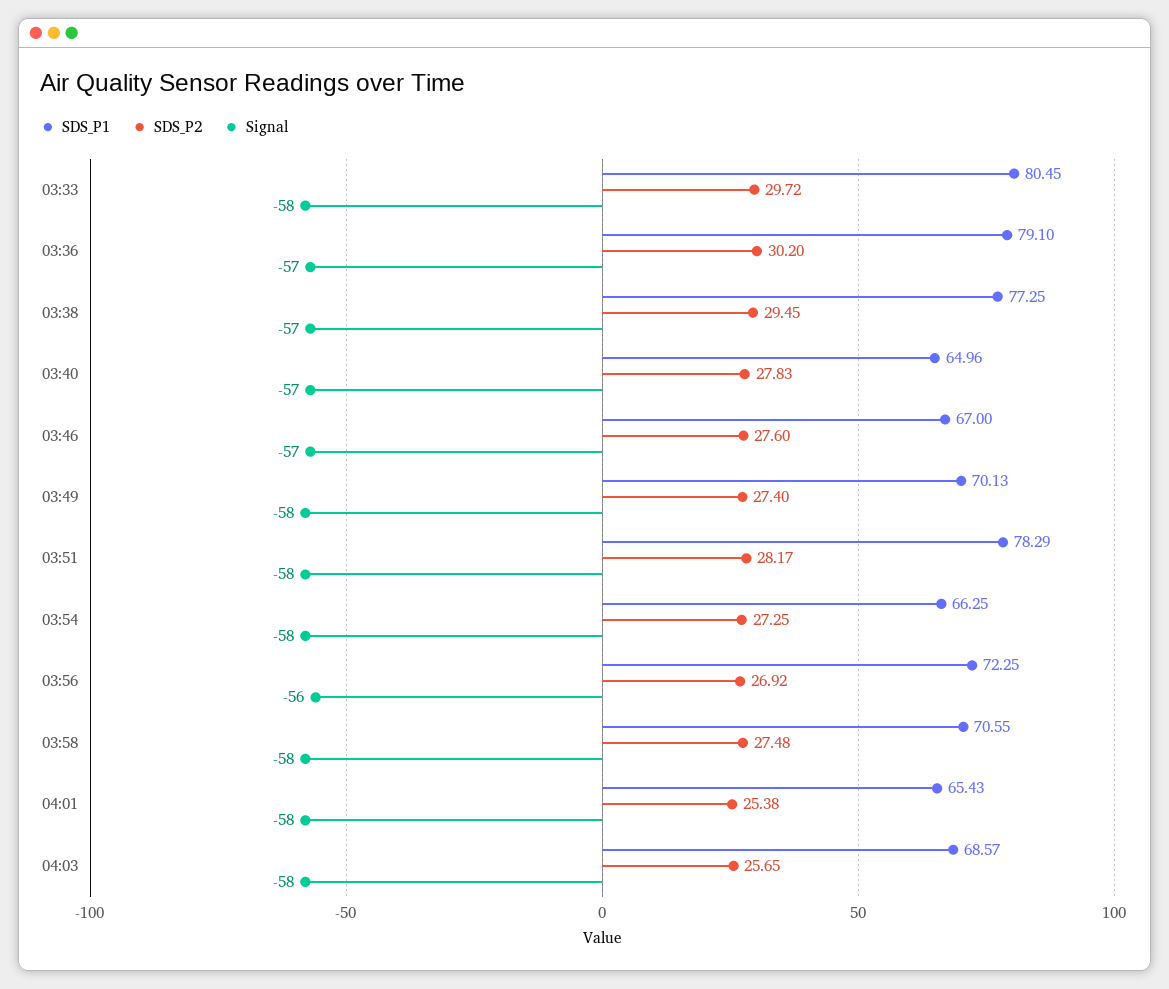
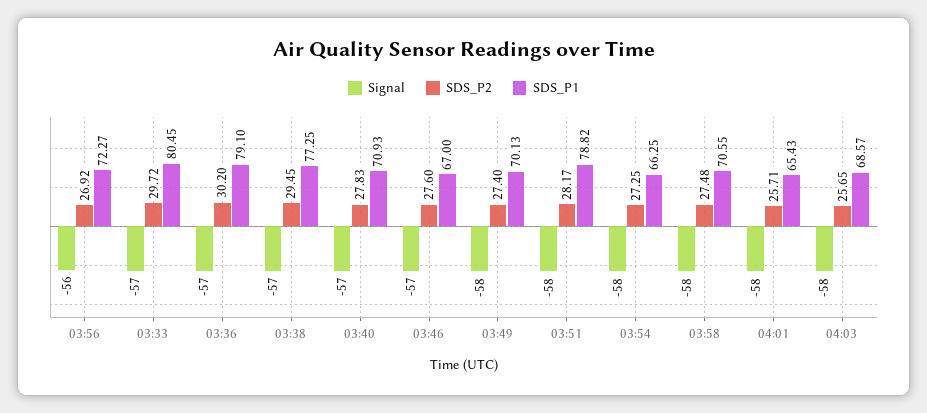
  {
    "SDS_P1": {
      "03:33": 80.45,
      "03:36": 79.1,
      "03:38": 77.25,
-     "03:40": 64.96,
+     "03:40": 70.93,
      "03:46": 67,
      "03:49": 70.13,
-     "03:51": 78.29,
+     "03:51": 78.82,
      "03:54": 66.25,
-     "03:56": 72.25,
+     "03:56": 72.27,
      "03:58": 70.55,
      "04:01": 65.43,
      "04:03": 68.57
    },
    "SDS_P2": {
      "03:33": 29.72,
      "03:36": 30.2,
      "03:38": 29.45,
      "03:40": 27.83,
      "03:46": 27.6,
      "03:49": 27.4,
      "03:51": 28.17,
      "03:54": 27.25,
      "03:56": 26.92,
      "03:58": 27.48,
-     "04:01": 25.38,
+     "04:01": 25.71,
      "04:03": 25.65
    },
    "Signal": {
-     "03:33": -58,
+     "03:33": -57,
      "03:36": -57,
      "03:38": -57,
      "03:40": -57,
      "03:46": -57,
      "03:49": -58,
      "03:51": -58,
      "03:54": -58,
      "03:56": -56,
      "03:58": -58,
      "04:01": -58,
      "04:03": -58
    }
  }

